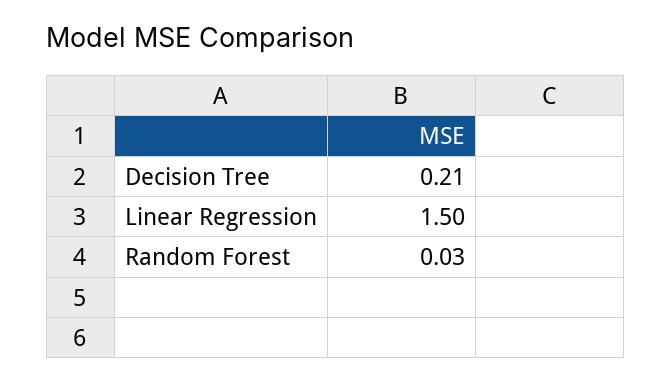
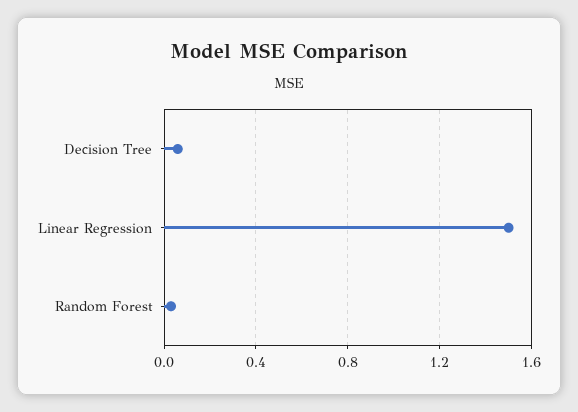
  {
-   "Decision Tree": 0.21,
+   "Decision Tree": 0.05,
    "Linear Regression": 1.5,
    "Random Forest": 0.03
  }

